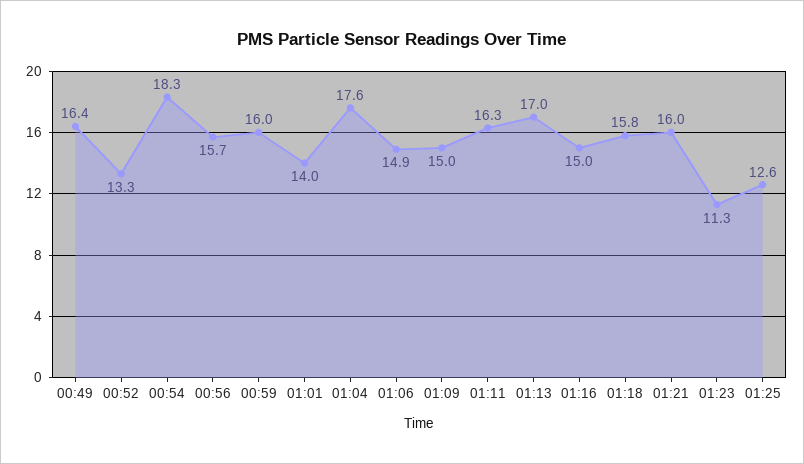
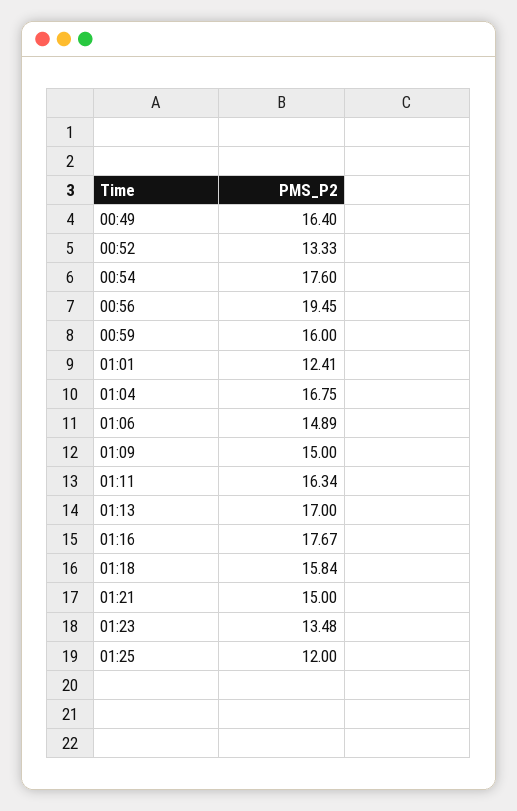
  {
    "00:49": 16.4,
    "00:52": 13.33,
-   "00:54": 18.3,
+   "00:54": 17.6,
-   "00:56": 15.7,
+   "00:56": 19.45,
    "00:59": 16,
-   "01:01": 14,
+   "01:01": 12.41,
-   "01:04": 17.6,
+   "01:04": 16.75,
    "01:06": 14.89,
    "01:09": 15,
    "01:11": 16.34,
    "01:13": 17,
-   "01:16": 15,
+   "01:16": 17.67,
    "01:18": 15.84,
-   "01:21": 16,
+   "01:21": 15,
-   "01:23": 11.3,
+   "01:23": 13.48,
-   "01:25": 12.6
+   "01:25": 12
  }

